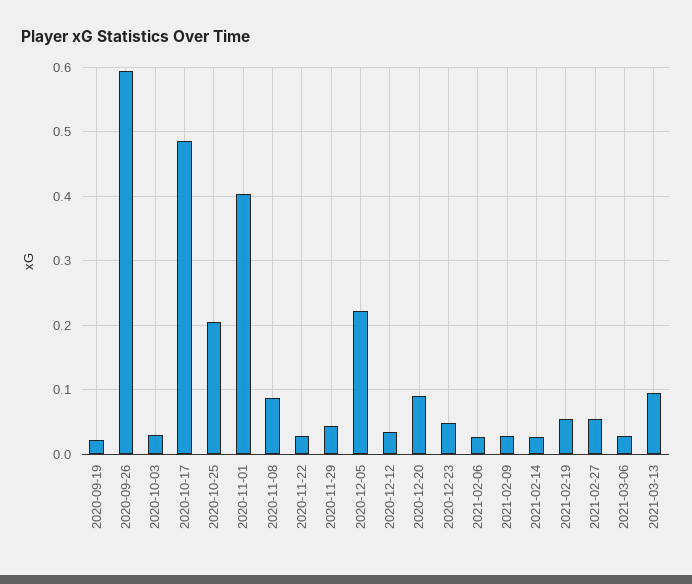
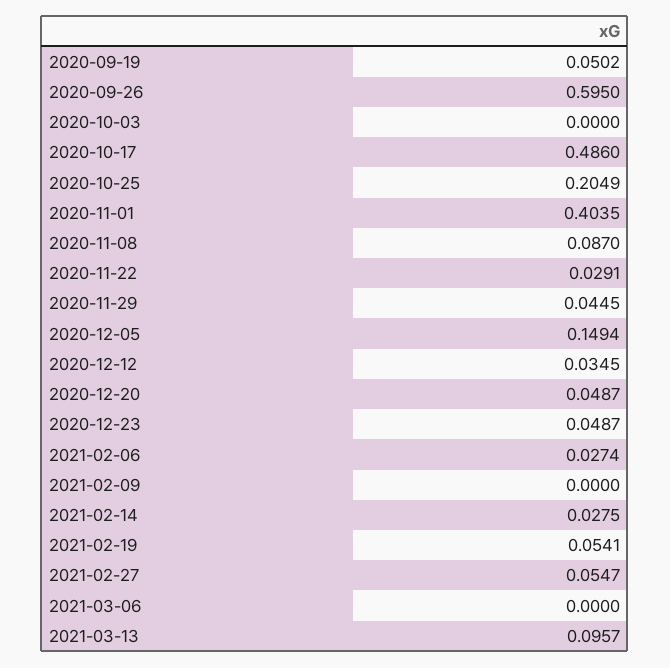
  {
-   "2020-09-19": 0.02,
+   "2020-09-19": 0.0502,
    "2020-09-26": 0.595,
-   "2020-10-03": 0.03,
+   "2020-10-03": 0,
    "2020-10-17": 0.486,
    "2020-10-25": 0.2049,
    "2020-11-01": 0.4035,
    "2020-11-08": 0.087,
    "2020-11-22": 0.0291,
    "2020-11-29": 0.0445,
-   "2020-12-05": 0.22,
+   "2020-12-05": 0.1494,
    "2020-12-12": 0.0345,
-   "2020-12-20": 0.09,
+   "2020-12-20": 0.0487,
    "2020-12-23": 0.0487,
    "2021-02-06": 0.0274,
-   "2021-02-09": 0.03,
+   "2021-02-09": 0,
    "2021-02-14": 0.0275,
    "2021-02-19": 0.0541,
    "2021-02-27": 0.0547,
-   "2021-03-06": 0.03,
+   "2021-03-06": 0,
    "2021-03-13": 0.0957
  }

